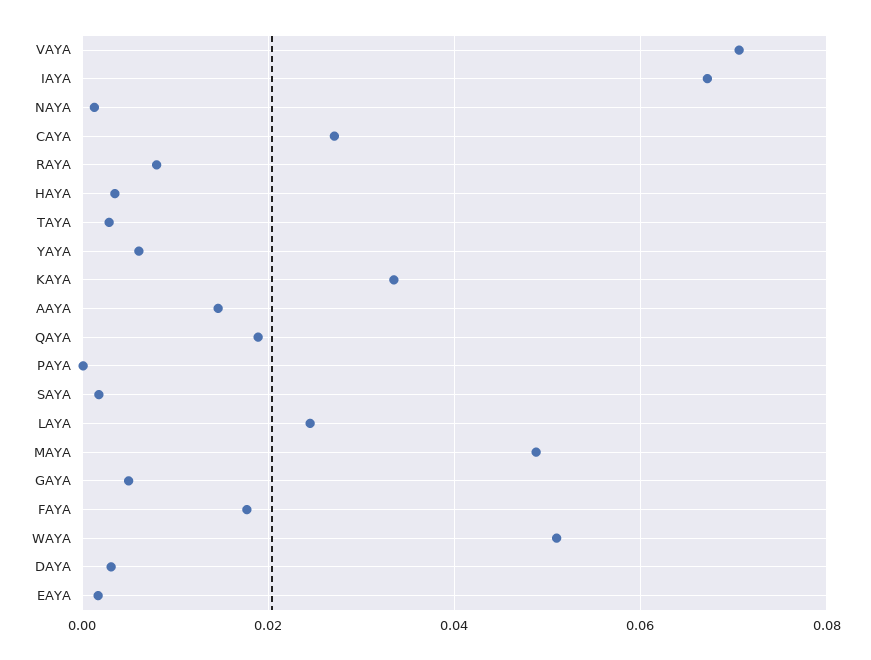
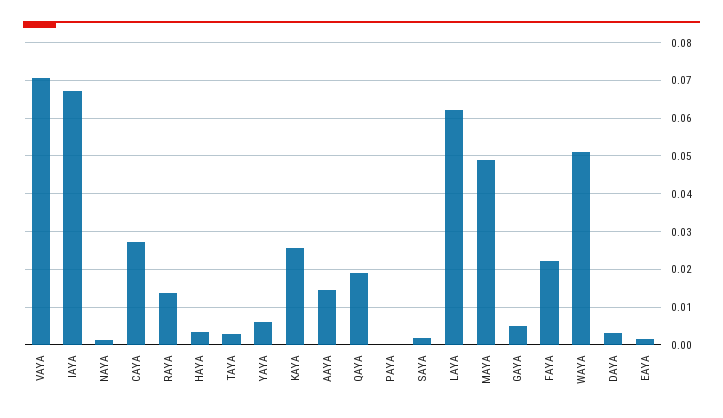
  {
    "VAYA": 0.07,
    "IAYA": 0.068,
    "NAYA": 0.002,
    "CAYA": 0.028,
-   "RAYA": 0.008,
+   "RAYA": 0.014,
    "HAYA": 0.004,
    "TAYA": 0.002,
    "YAYA": 0.006,
-   "KAYA": 0.034,
+   "KAYA": 0.026,
    "AAYA": 0.014,
    "QAYA": 0.018,
    "PAYA": 0,
    "SAYA": 0.002,
-   "LAYA": 0.024,
+   "LAYA": 0.062,
    "MAYA": 0.048,
    "GAYA": 0.006,
-   "FAYA": 0.018,
+   "FAYA": 0.022,
    "WAYA": 0.052,
    "DAYA": 0.004,
    "EAYA": 0.002
  }

